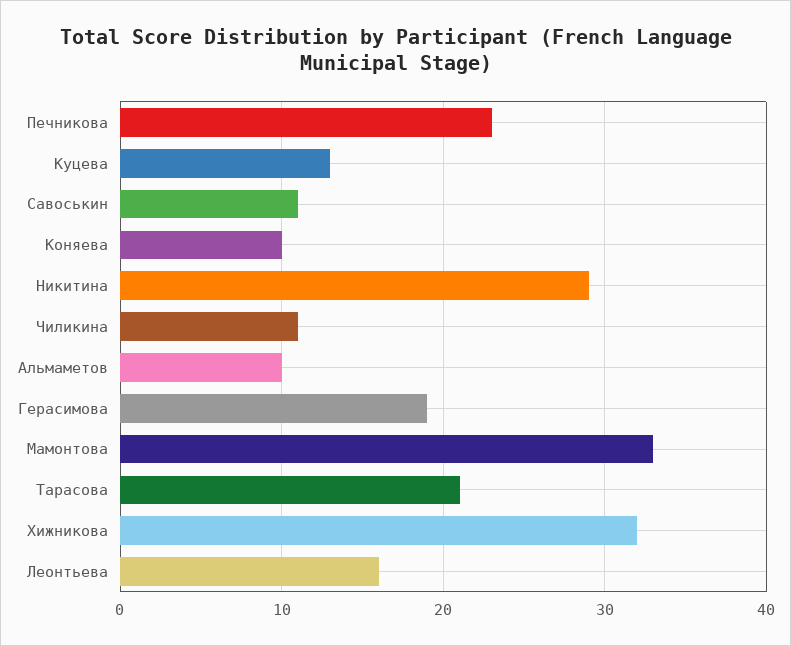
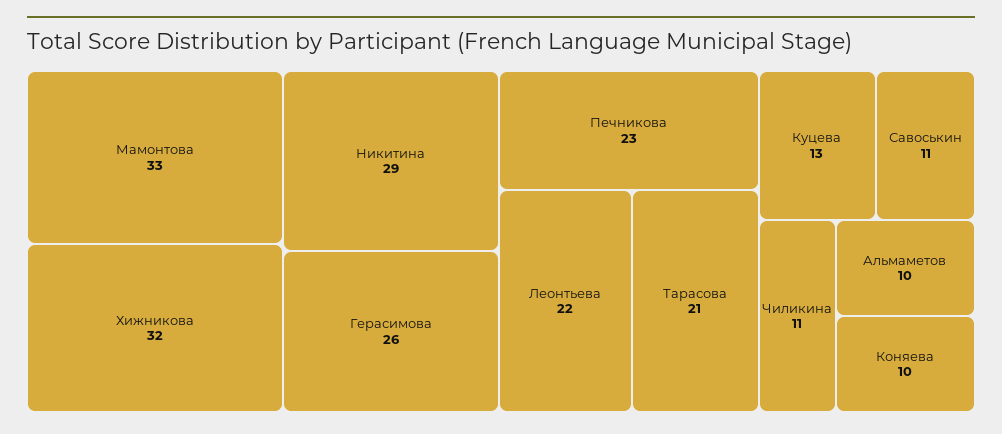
  {
    "Печникова": 23,
    "Куцева": 13,
    "Савоськин": 11,
    "Коняева": 10,
    "Никитина": 29,
    "Чиликина": 11,
    "Альмаметов": 10,
-   "Герасимова": 19,
+   "Герасимова": 26,
    "Мамонтова": 33,
    "Тарасова": 21,
    "Хижникова": 32,
-   "Леонтьева": 16
+   "Леонтьева": 22
  }

